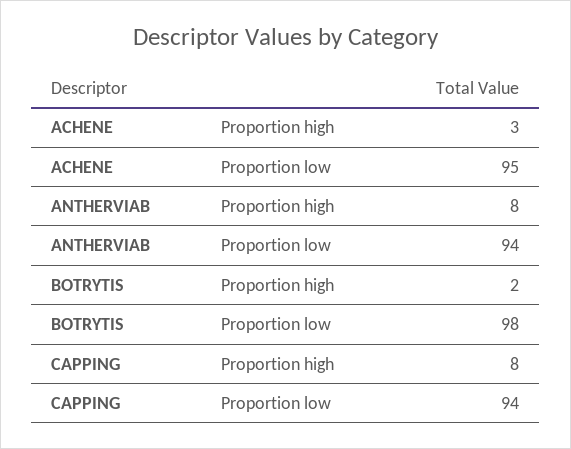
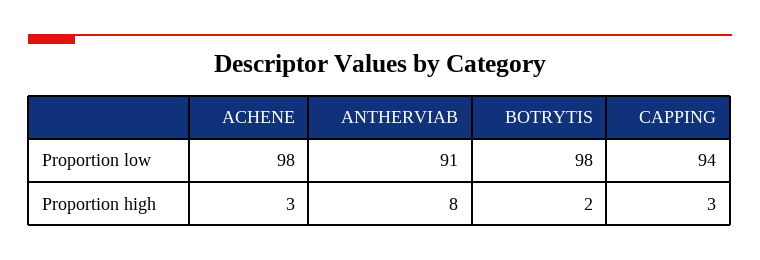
  {
    "ACHENE": {
      "Proportion high": 3,
-     "Proportion low": 95
+     "Proportion low": 98
    },
    "ANTHERVIAB": {
      "Proportion high": 8,
-     "Proportion low": 94
+     "Proportion low": 91
    },
    "BOTRYTIS": {
      "Proportion high": 2,
      "Proportion low": 98
    },
    "CAPPING": {
-     "Proportion high": 8,
+     "Proportion high": 3,
      "Proportion low": 94
    }
  }

